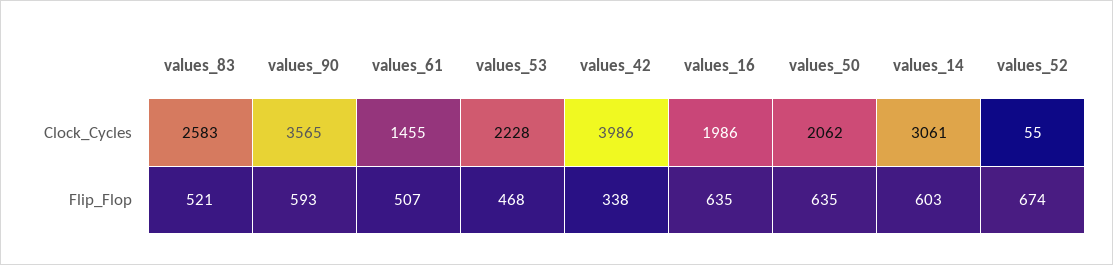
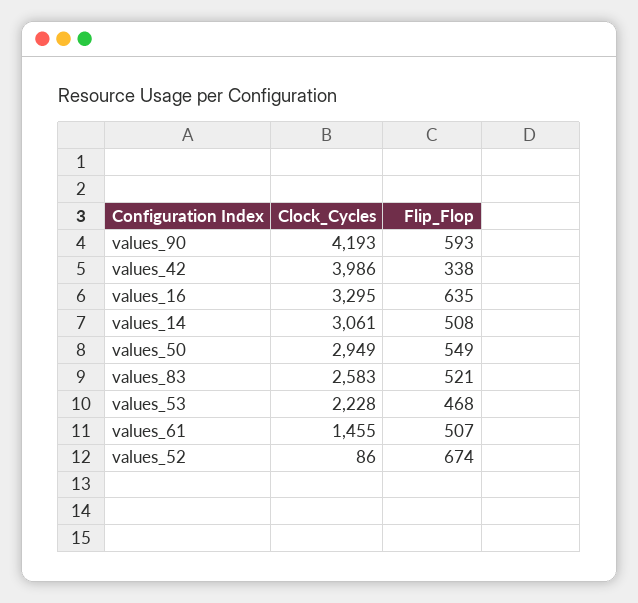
  {
    "values_83": {
      "Clock_Cycles": 2583,
      "Flip_Flop": 521
    },
    "values_90": {
-     "Clock_Cycles": 3565,
+     "Clock_Cycles": 4193,
      "Flip_Flop": 593
    },
    "values_61": {
      "Clock_Cycles": 1455,
      "Flip_Flop": 507
    },
    "values_53": {
      "Clock_Cycles": 2228,
      "Flip_Flop": 468
    },
    "values_42": {
      "Clock_Cycles": 3986,
      "Flip_Flop": 338
    },
    "values_16": {
-     "Clock_Cycles": 1986,
+     "Clock_Cycles": 3295,
      "Flip_Flop": 635
    },
    "values_50": {
-     "Clock_Cycles": 2062,
+     "Clock_Cycles": 2949,
-     "Flip_Flop": 635
+     "Flip_Flop": 549
    },
    "values_14": {
      "Clock_Cycles": 3061,
-     "Flip_Flop": 603
+     "Flip_Flop": 508
    },
    "values_52": {
-     "Clock_Cycles": 55,
+     "Clock_Cycles": 86,
      "Flip_Flop": 674
    }
  }

